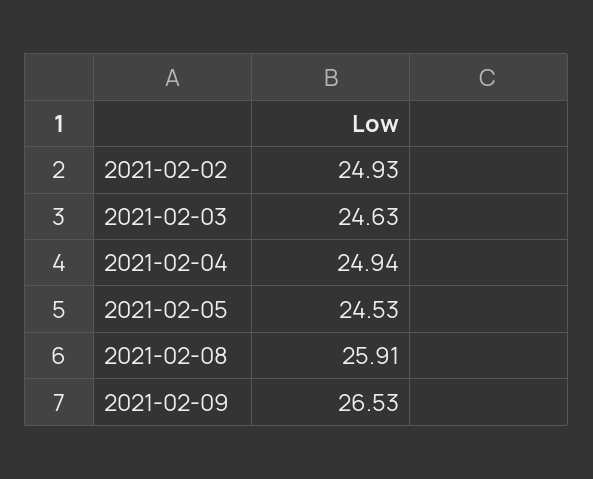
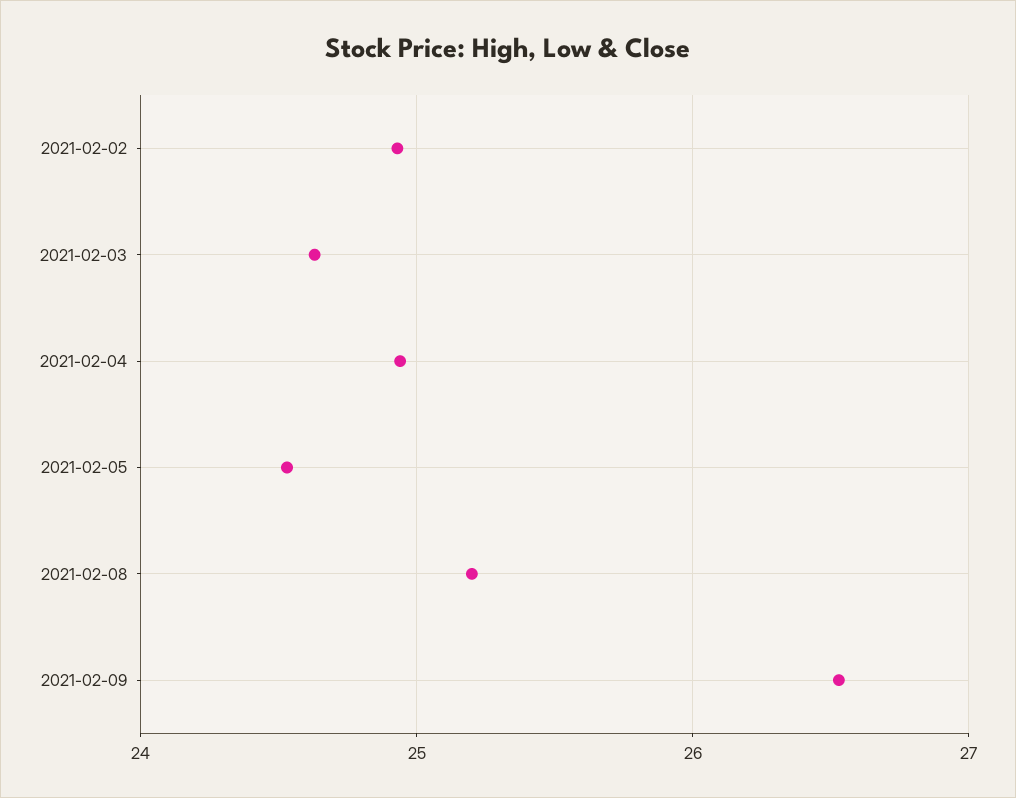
  {
    "2021-02-02": 24.93,
    "2021-02-03": 24.63,
    "2021-02-04": 24.94,
    "2021-02-05": 24.53,
-   "2021-02-08": 25.91,
+   "2021-02-08": 25.2,
    "2021-02-09": 26.53
  }

